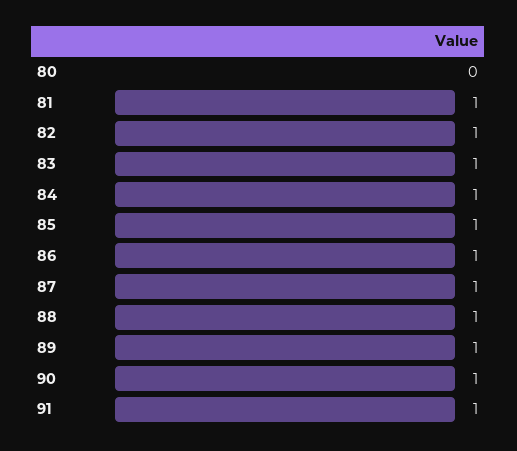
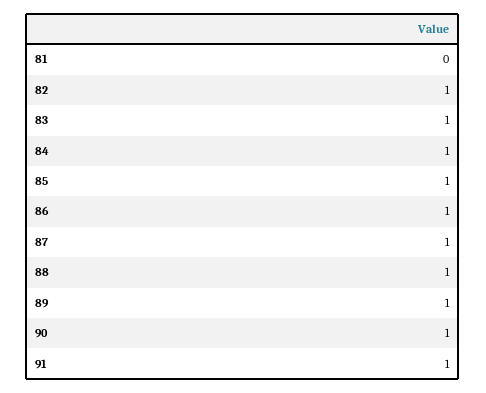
  {
-   "80": 0,
-   "81": 1,
+   "81": 0,
    "82": 1,
    "83": 1,
    "84": 1,
    "85": 1,
    "86": 1,
    "87": 1,
    "88": 1,
    "89": 1,
    "90": 1,
    "91": 1
  }

